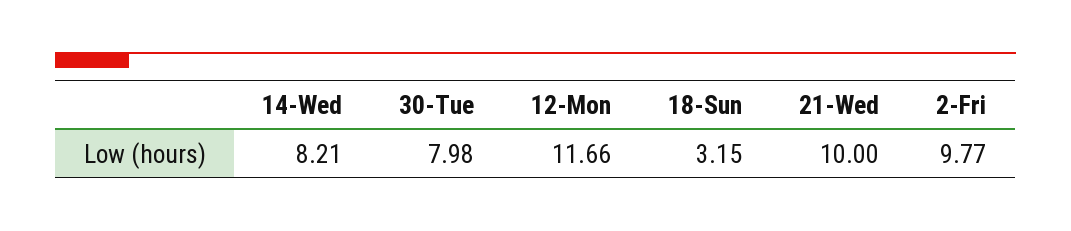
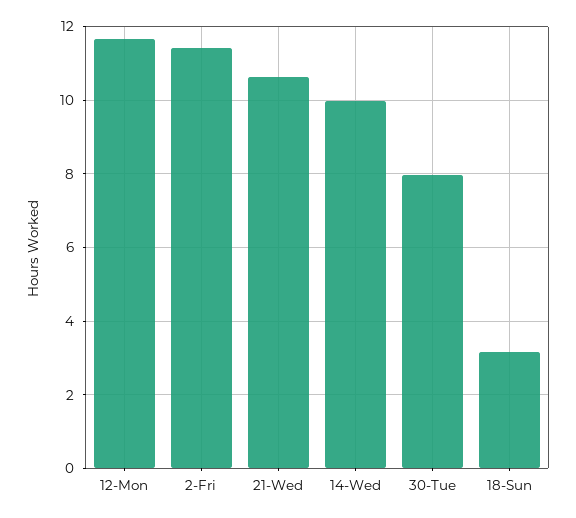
  {
-   "14-Wed": 8.21,
+   "14-Wed": 10,
    "30-Tue": 7.98,
    "12-Mon": 11.66,
    "18-Sun": 3.15,
-   "21-Wed": 10,
+   "21-Wed": 10.6,
-   "2-Fri": 9.77
+   "2-Fri": 11.4
  }

